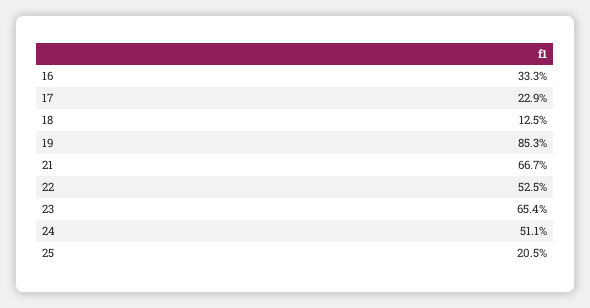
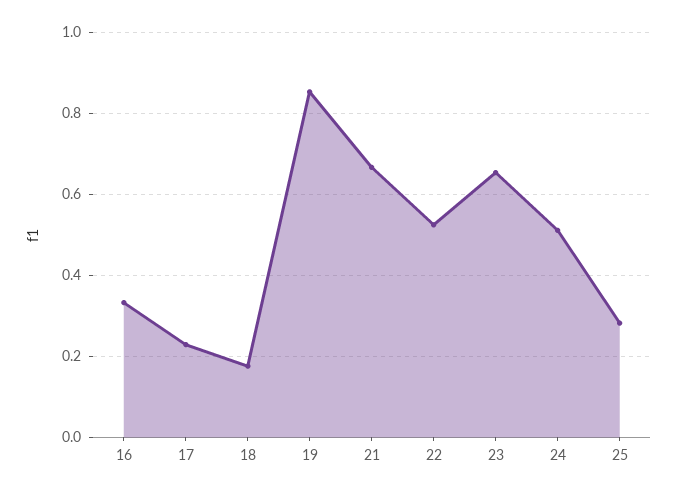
  {
    "16": 0.333,
    "17": 0.229,
-   "18": 0.125,
+   "18": 0.18,
    "19": 0.853,
    "21": 0.667,
    "22": 0.525,
    "23": 0.654,
    "24": 0.511,
-   "25": 0.205
+   "25": 0.28
  }

